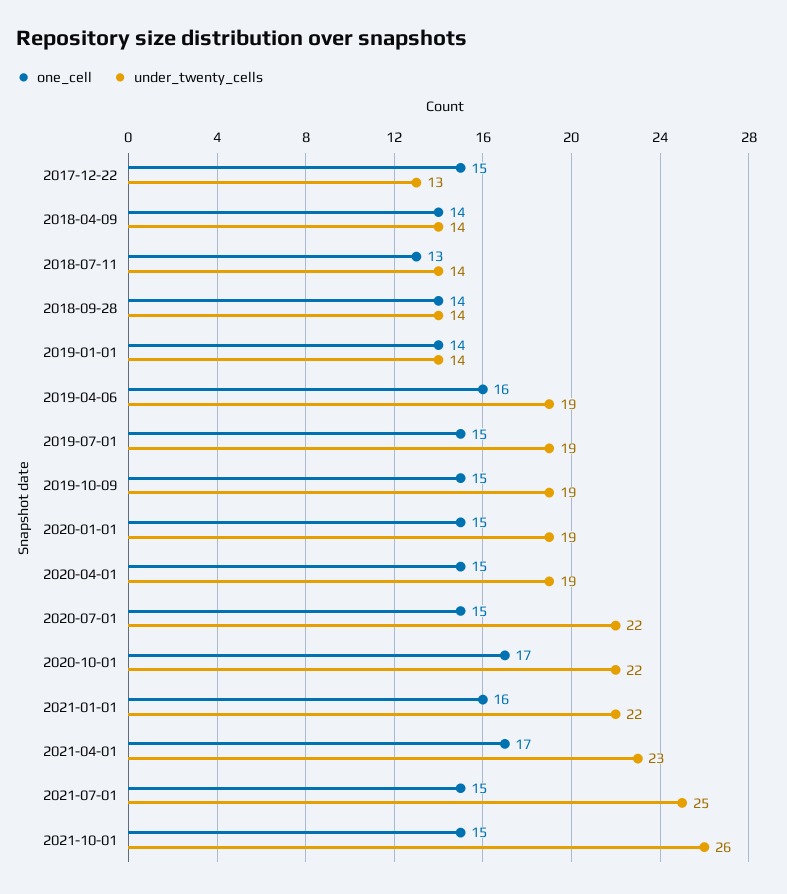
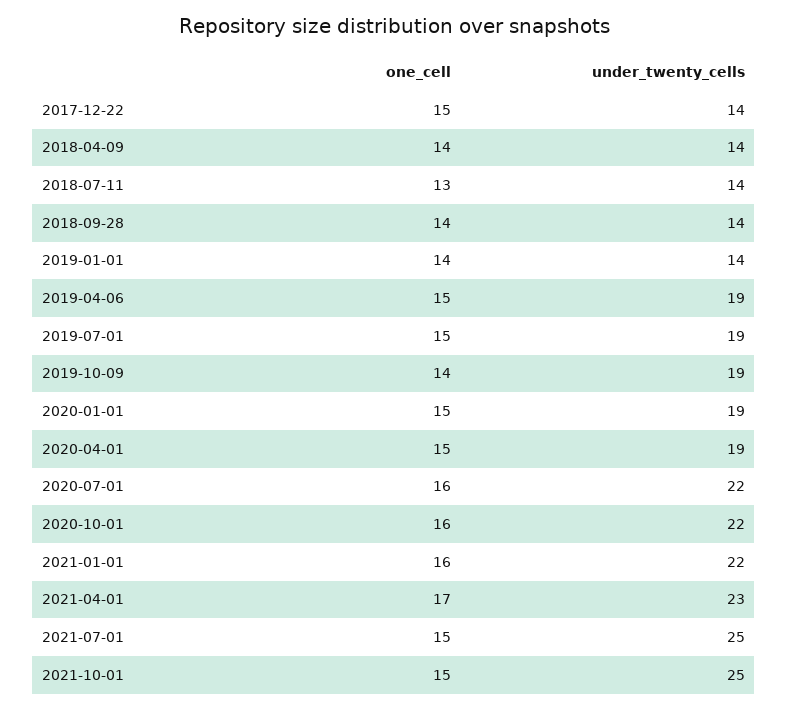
  {
    "one_cell": {
      "2017-12-22": 15,
      "2018-04-09": 14,
      "2018-07-11": 13,
      "2018-09-28": 14,
      "2019-01-01": 14,
-     "2019-04-06": 16,
+     "2019-04-06": 15,
      "2019-07-01": 15,
-     "2019-10-09": 15,
+     "2019-10-09": 14,
      "2020-01-01": 15,
      "2020-04-01": 15,
-     "2020-07-01": 15,
+     "2020-07-01": 16,
-     "2020-10-01": 17,
+     "2020-10-01": 16,
      "2021-01-01": 16,
      "2021-04-01": 17,
      "2021-07-01": 15,
      "2021-10-01": 15
    },
    "under_twenty_cells": {
-     "2017-12-22": 13,
+     "2017-12-22": 14,
      "2018-04-09": 14,
      "2018-07-11": 14,
      "2018-09-28": 14,
      "2019-01-01": 14,
      "2019-04-06": 19,
      "2019-07-01": 19,
      "2019-10-09": 19,
      "2020-01-01": 19,
      "2020-04-01": 19,
      "2020-07-01": 22,
      "2020-10-01": 22,
      "2021-01-01": 22,
      "2021-04-01": 23,
      "2021-07-01": 25,
-     "2021-10-01": 26
+     "2021-10-01": 25
    }
  }

